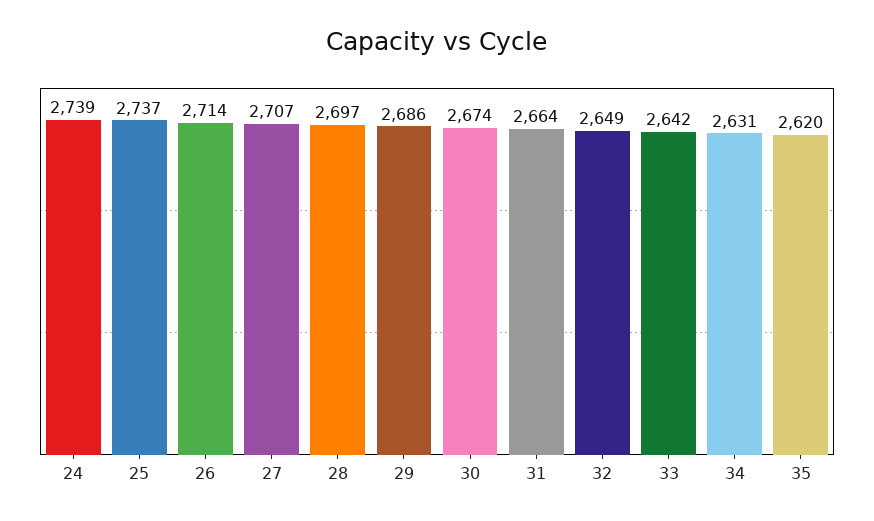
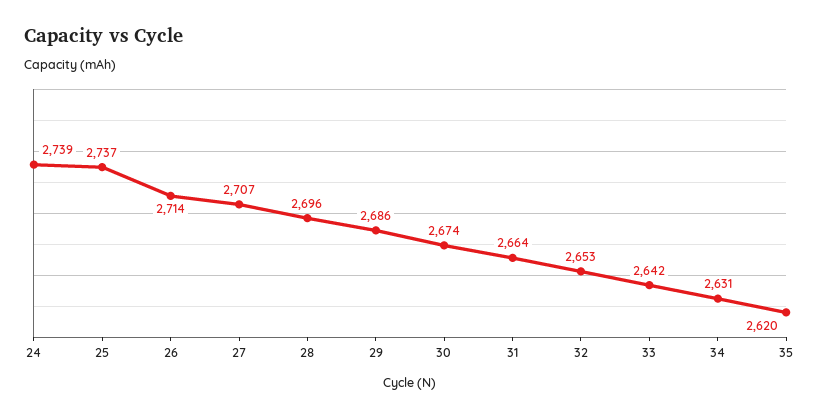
  {
    "24": 2739,
    "25": 2737,
    "26": 2714,
    "27": 2707,
-   "28": 2697,
+   "28": 2696,
    "29": 2686,
    "30": 2674,
    "31": 2664,
-   "32": 2649,
+   "32": 2653,
    "33": 2642,
    "34": 2631,
    "35": 2620
  }

